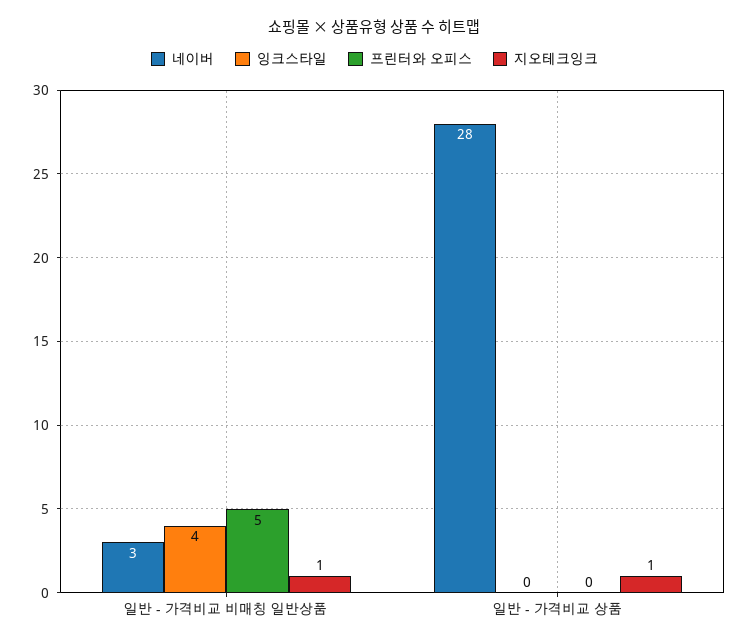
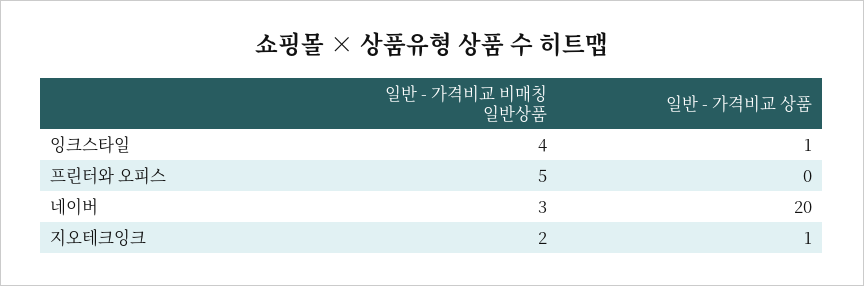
  {
    "네이버": {
      "일반 - 가격비교 비매칭 일반상품": 3,
-     "일반 - 가격비교 상품": 28
+     "일반 - 가격비교 상품": 20
    },
    "잉크스타일": {
      "일반 - 가격비교 비매칭 일반상품": 4,
-     "일반 - 가격비교 상품": 0
+     "일반 - 가격비교 상품": 1
    },
    "프린터와 오피스": {
      "일반 - 가격비교 비매칭 일반상품": 5,
      "일반 - 가격비교 상품": 0
    },
    "지오테크잉크": {
-     "일반 - 가격비교 비매칭 일반상품": 1,
+     "일반 - 가격비교 비매칭 일반상품": 2,
      "일반 - 가격비교 상품": 1
    }
  }

